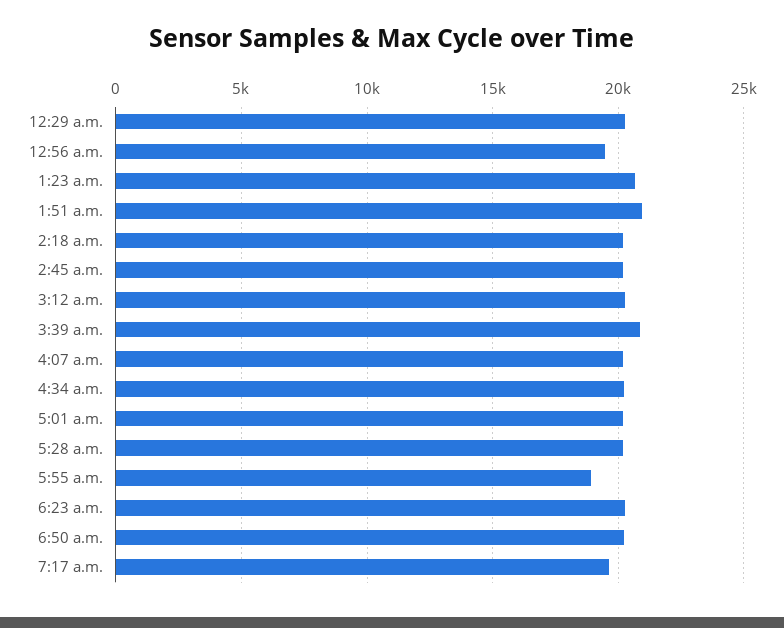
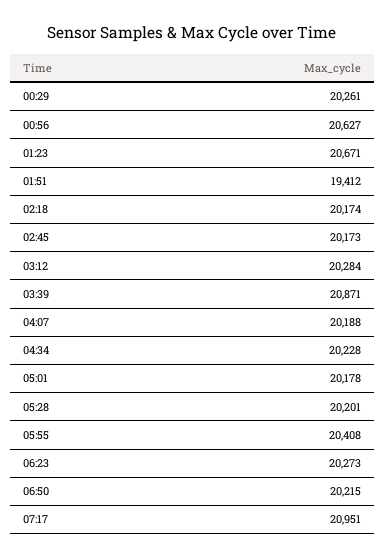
  {
    "12:29 a.m.": 20261,
-   "12:56 a.m.": 19500,
+   "12:56 a.m.": 20627,
    "1:23 a.m.": 20671,
-   "1:51 a.m.": 21000,
+   "1:51 a.m.": 19412,
    "2:18 a.m.": 20174,
    "2:45 a.m.": 20173,
    "3:12 a.m.": 20284,
    "3:39 a.m.": 20871,
    "4:07 a.m.": 20188,
    "4:34 a.m.": 20228,
    "5:01 a.m.": 20178,
    "5:28 a.m.": 20201,
-   "5:55 a.m.": 19000,
+   "5:55 a.m.": 20408,
    "6:23 a.m.": 20273,
    "6:50 a.m.": 20215,
-   "7:17 a.m.": 19500
+   "7:17 a.m.": 20951
  }

